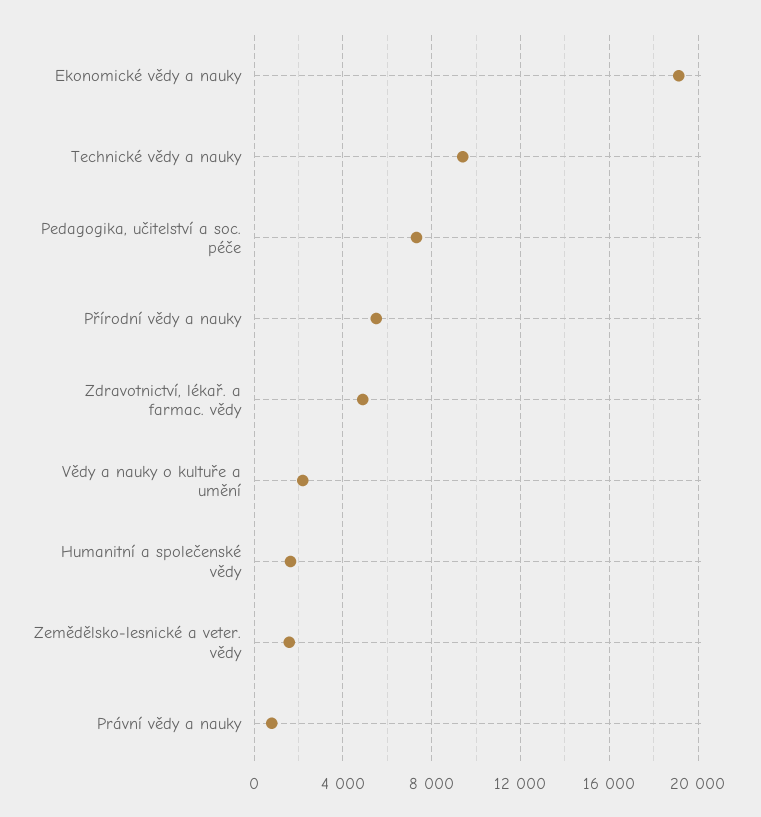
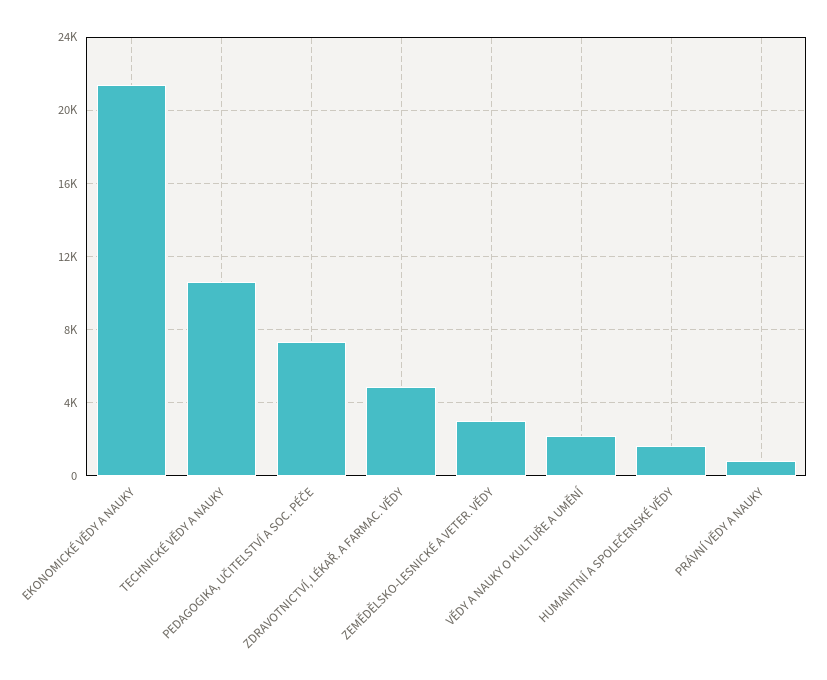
  {
-   "Ekonomické vědy a nauky": 19000,
+   "Ekonomické vědy a nauky": 21500,
-   "Technické vědy a nauky": 9500,
+   "Technické vědy a nauky": 10500,
    "Pedagogika, učitelství a soc. péče": 7500,
-   "Přírodní vědy a nauky": 5500,
    "Zdravotnictví, lékař. a farmac. vědy": 5000,
    "Vědy a nauky o kultuře a umění": 2000,
    "Humanitní a společenské vědy": 1500,
-   "Zemědělsko-lesnické a veter. vědy": 1500,
+   "Zemědělsko-lesnické a veter. vědy": 3000,
    "Právní vědy a nauky": 1000
  }

